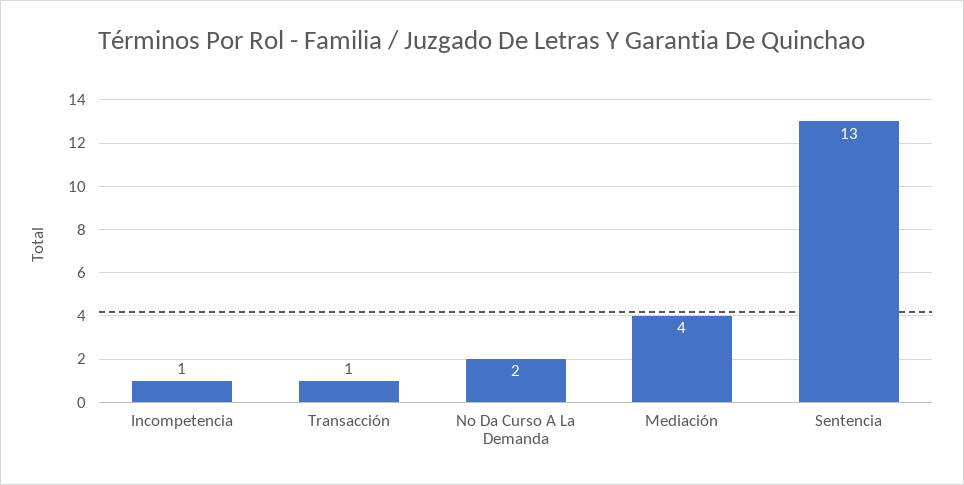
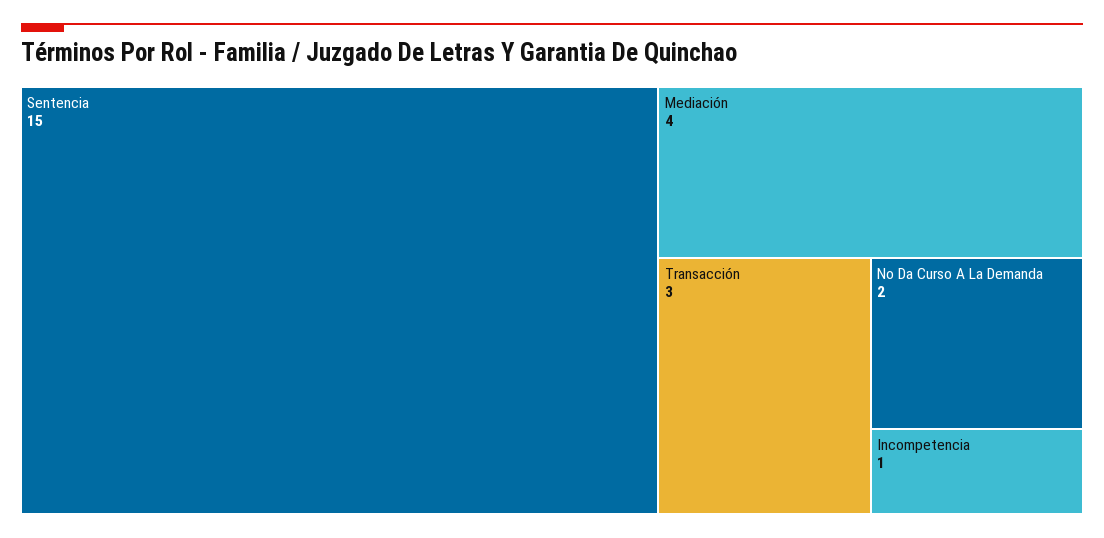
  {
    "Incompetencia": 1,
-   "Transacción": 1,
+   "Transacción": 3,
    "No Da Curso A La Demanda": 2,
    "Mediación": 4,
-   "Sentencia": 13
+   "Sentencia": 15
  }

